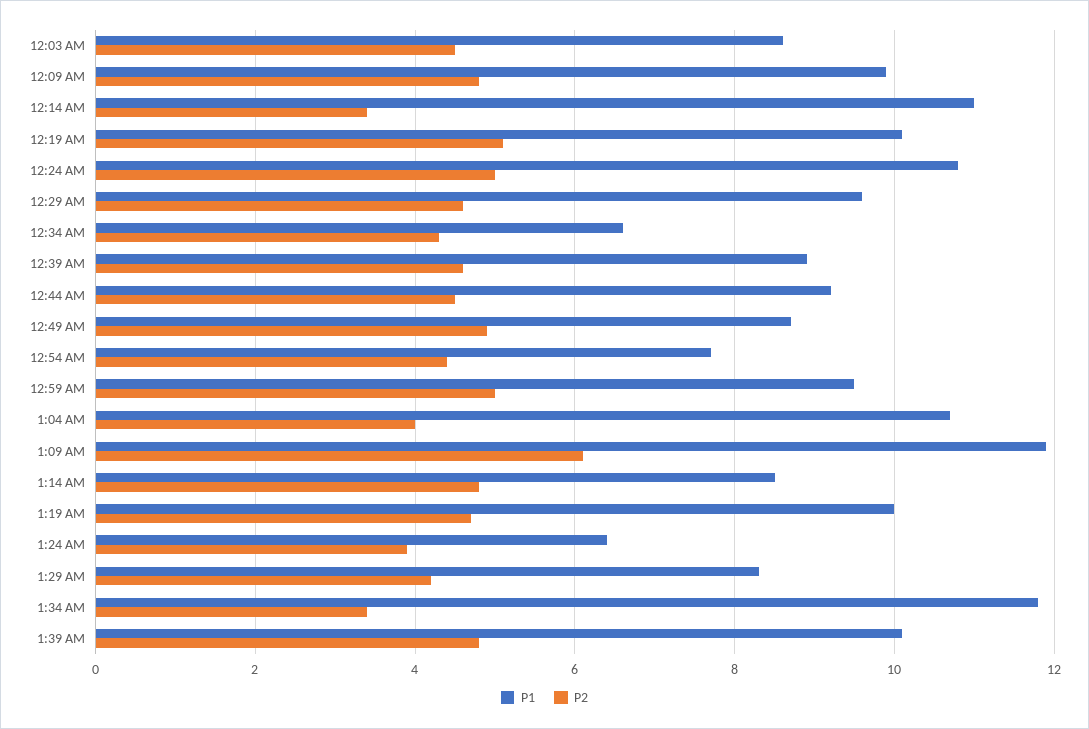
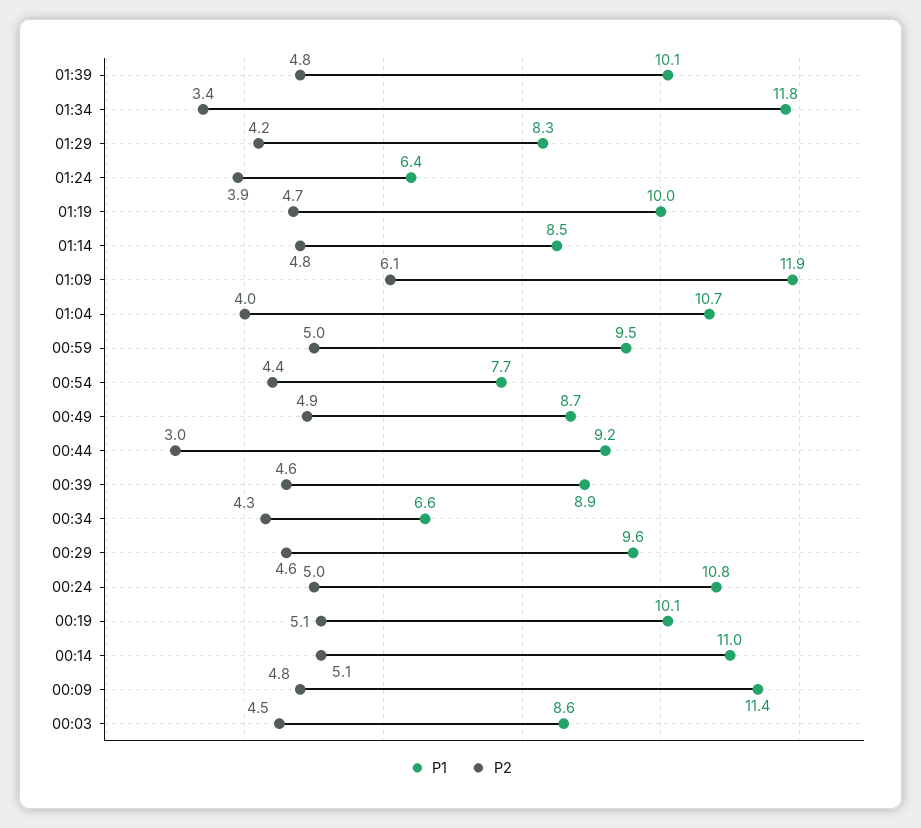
  {
    "P1": {
      "12:03 AM": 8.6,
-     "12:09 AM": 10,
+     "12:09 AM": 11.4,
      "12:14 AM": 11,
      "12:19 AM": 10.1,
      "12:24 AM": 10.8,
      "12:29 AM": 9.6,
      "12:34 AM": 6.6,
      "12:39 AM": 8.9,
      "12:44 AM": 9.2,
      "12:49 AM": 8.7,
      "12:54 AM": 7.7,
      "12:59 AM": 9.5,
      "1:04 AM": 10.7,
      "1:09 AM": 11.9,
      "1:14 AM": 8.5,
      "1:19 AM": 10,
      "1:24 AM": 6.4,
      "1:29 AM": 8.3,
      "1:34 AM": 11.8,
      "1:39 AM": 10.1
    },
    "P2": {
      "12:03 AM": 4.5,
      "12:09 AM": 4.8,
-     "12:14 AM": 3.5,
+     "12:14 AM": 5.1,
      "12:19 AM": 5.1,
      "12:24 AM": 5,
      "12:29 AM": 4.6,
      "12:34 AM": 4.3,
      "12:39 AM": 4.6,
-     "12:44 AM": 4.5,
+     "12:44 AM": 3,
      "12:49 AM": 4.9,
      "12:54 AM": 4.4,
      "12:59 AM": 5,
      "1:04 AM": 4,
      "1:09 AM": 6.1,
      "1:14 AM": 4.8,
      "1:19 AM": 4.7,
      "1:24 AM": 3.9,
      "1:29 AM": 4.2,
      "1:34 AM": 3.4,
      "1:39 AM": 4.8
    }
  }

